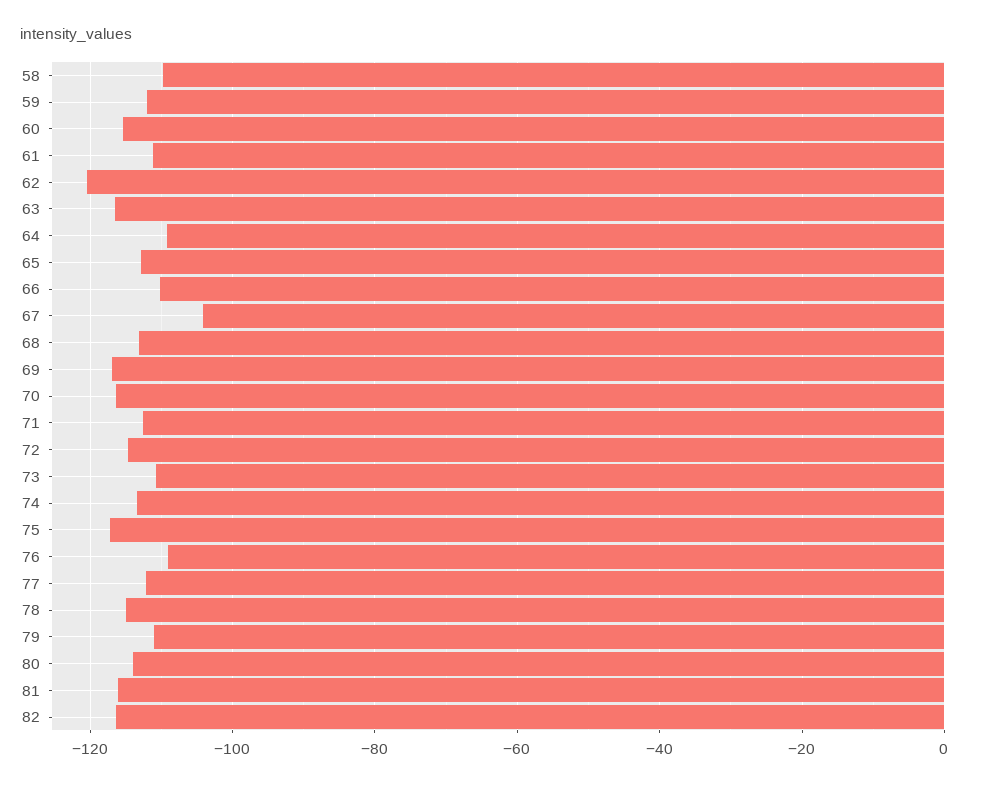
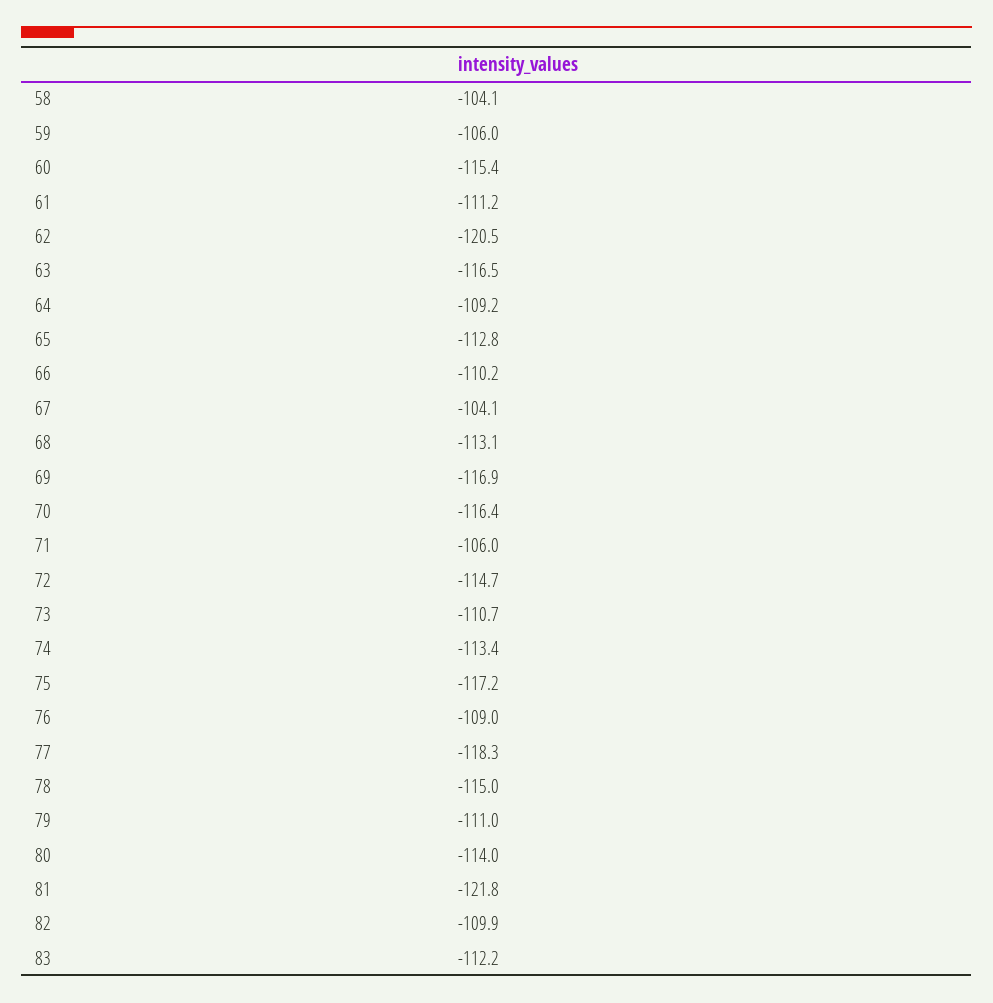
  {
-   "58": -110,
+   "58": -104.1,
-   "59": -112,
+   "59": -106,
    "60": -115.4,
    "61": -111.2,
    "62": -120.5,
    "63": -116.5,
    "64": -109.2,
    "65": -112.8,
    "66": -110.2,
    "67": -104.1,
    "68": -113.1,
    "69": -116.9,
    "70": -116.4,
-   "71": -112,
+   "71": -106,
    "72": -114.7,
    "73": -110.7,
    "74": -113.4,
    "75": -117.2,
    "76": -109,
-   "77": -112,
+   "77": -118.3,
    "78": -115,
    "79": -111,
    "80": -114,
-   "81": -116,
+   "81": -121.8,
-   "82": -116
+   "82": -109.9,
+   "83": -112.2
  }

